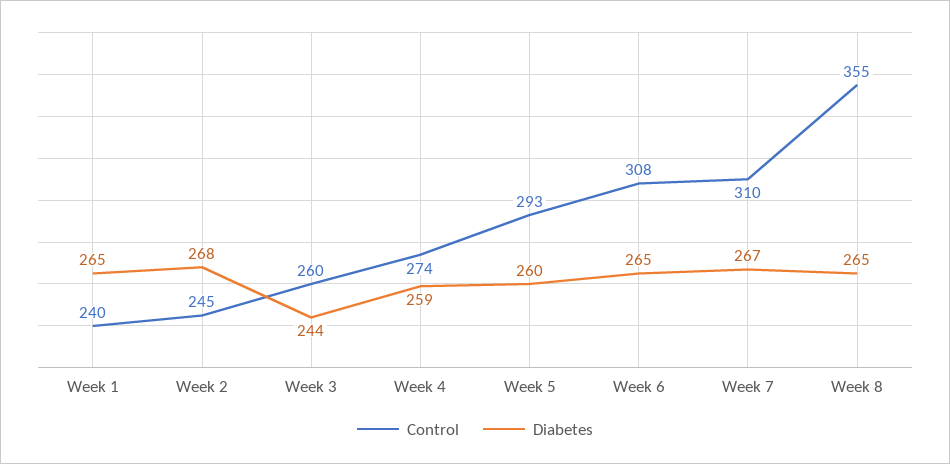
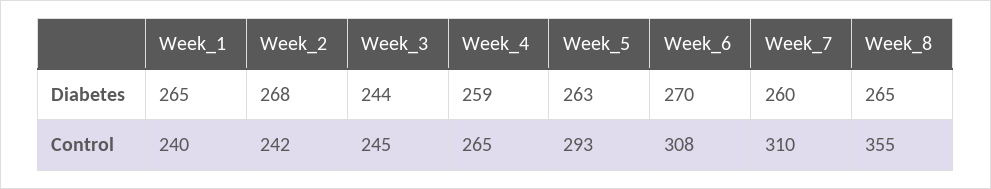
  {
    "Control": {
      "Week 1": 240,
-     "Week 2": 245,
+     "Week 2": 242,
-     "Week 3": 260,
+     "Week 3": 245,
-     "Week 4": 274,
+     "Week 4": 265,
      "Week 5": 293,
      "Week 6": 308,
      "Week 7": 310,
      "Week 8": 355
    },
    "Diabetes": {
      "Week 1": 265,
      "Week 2": 268,
      "Week 3": 244,
      "Week 4": 259,
-     "Week 5": 260,
+     "Week 5": 263,
-     "Week 6": 265,
+     "Week 6": 270,
-     "Week 7": 267,
+     "Week 7": 260,
      "Week 8": 265
    }
  }

